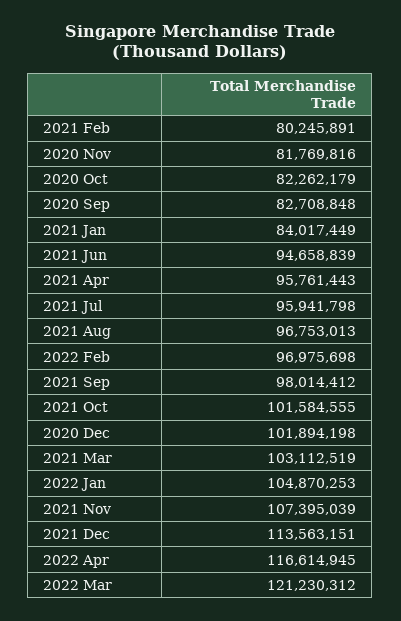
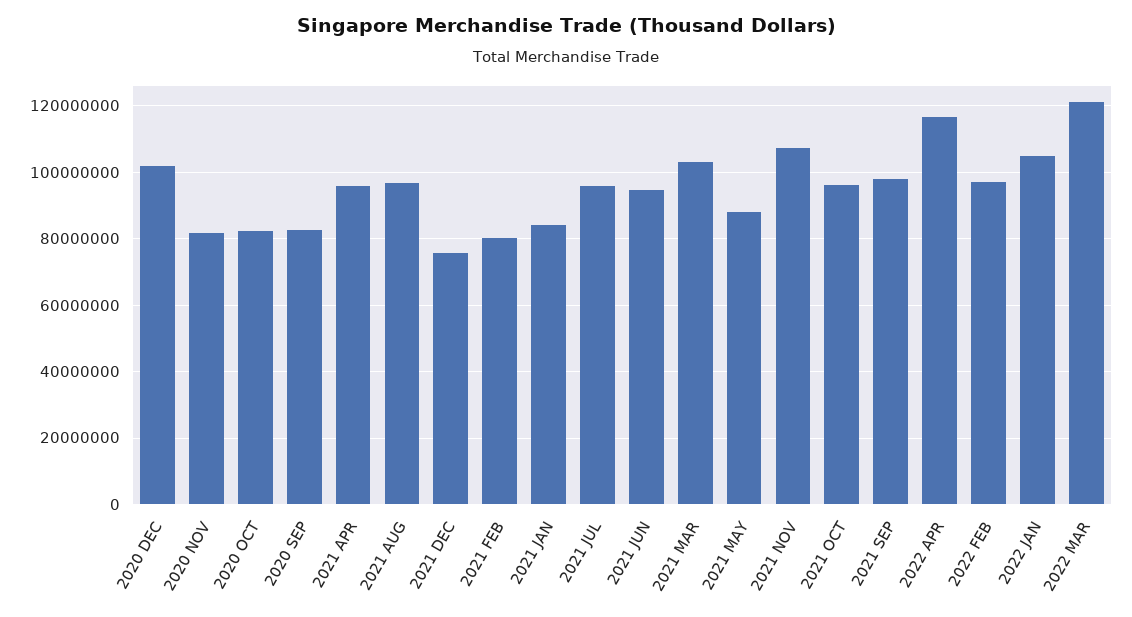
  {
    "2021 Feb": 80245891,
    "2020 Nov": 81769816,
    "2020 Oct": 82262179,
    "2020 Sep": 82708848,
    "2021 Jan": 84017449,
    "2021 Jun": 94658839,
    "2021 Apr": 95761443,
    "2021 Jul": 95941798,
    "2021 Aug": 96753013,
    "2022 Feb": 96975698,
    "2021 Sep": 98014412,
-   "2021 Oct": 101584555,
+   "2021 Oct": 96000000,
    "2020 Dec": 101894198,
    "2021 Mar": 103112519,
    "2022 Jan": 104870253,
    "2021 Nov": 107395039,
-   "2021 Dec": 113563151,
+   "2021 Dec": 76000000,
    "2022 Apr": 116614945,
-   "2022 Mar": 121230312
+   "2022 Mar": 121230312,
+   "2021 MAY": 88000000
  }

